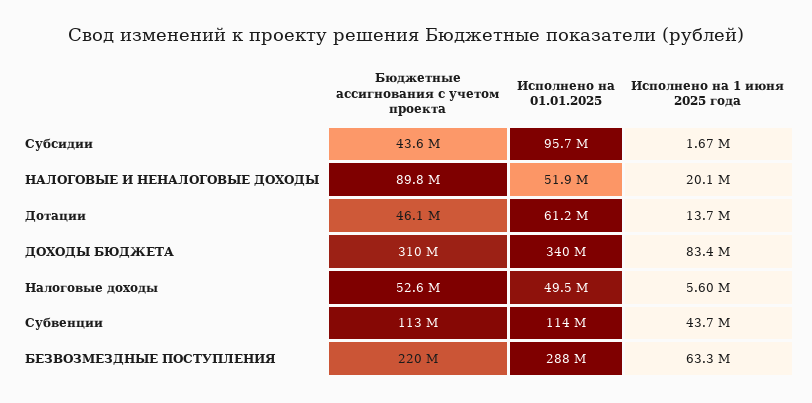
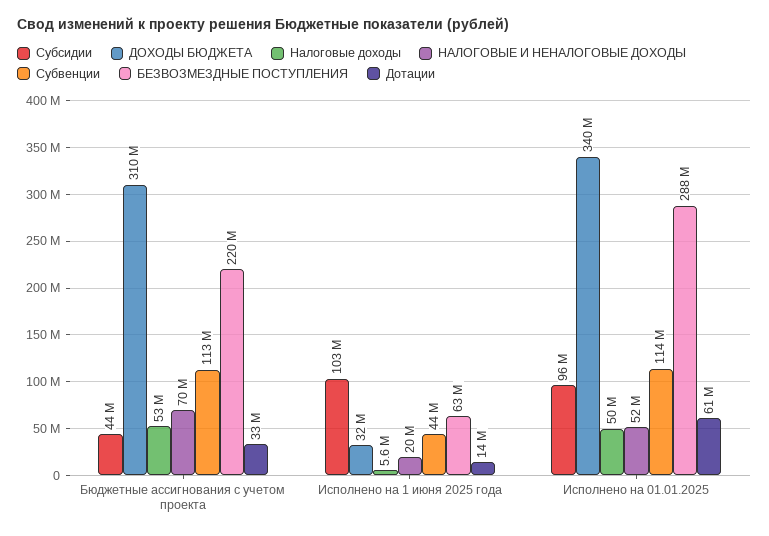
  {
    "Субсидии": {
      "Бюджетные ассигнования с учетом проекта": 43600000,
      "Исполнено на 01.01.2025": 95700000,
-     "Исполнено на 1 июня 2025 года": 1670000
+     "Исполнено на 1 июня 2025 года": 103000000
    },
    "НАЛОГОВЫЕ И НЕНАЛОГОВЫЕ ДОХОДЫ": {
-     "Бюджетные ассигнования с учетом проекта": 89800000,
+     "Бюджетные ассигнования с учетом проекта": 70000000,
      "Исполнено на 01.01.2025": 51900000,
      "Исполнено на 1 июня 2025 года": 20100000
    },
    "Дотации": {
-     "Бюджетные ассигнования с учетом проекта": 46100000,
+     "Бюджетные ассигнования с учетом проекта": 33000000,
      "Исполнено на 01.01.2025": 61200000,
      "Исполнено на 1 июня 2025 года": 13700000
    },
    "ДОХОДЫ БЮДЖЕТА": {
      "Бюджетные ассигнования с учетом проекта": 310000000,
      "Исполнено на 01.01.2025": 340000000,
-     "Исполнено на 1 июня 2025 года": 83400000
+     "Исполнено на 1 июня 2025 года": 32000000
    },
    "Налоговые доходы": {
      "Бюджетные ассигнования с учетом проекта": 52600000,
      "Исполнено на 01.01.2025": 49500000,
      "Исполнено на 1 июня 2025 года": 5600000
    },
    "Субвенции": {
      "Бюджетные ассигнования с учетом проекта": 113000000,
      "Исполнено на 01.01.2025": 114000000,
      "Исполнено на 1 июня 2025 года": 43700000
    },
    "БЕЗВОЗМЕЗДНЫЕ ПОСТУПЛЕНИЯ": {
      "Бюджетные ассигнования с учетом проекта": 220000000,
      "Исполнено на 01.01.2025": 288000000,
      "Исполнено на 1 июня 2025 года": 63300000
    }
  }

